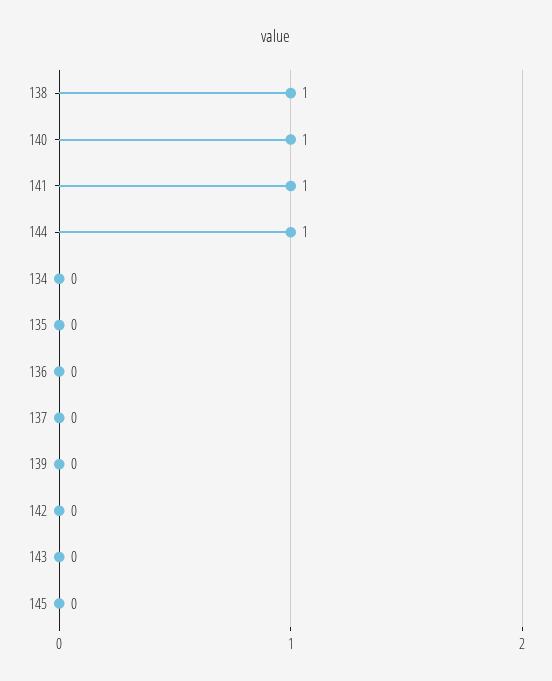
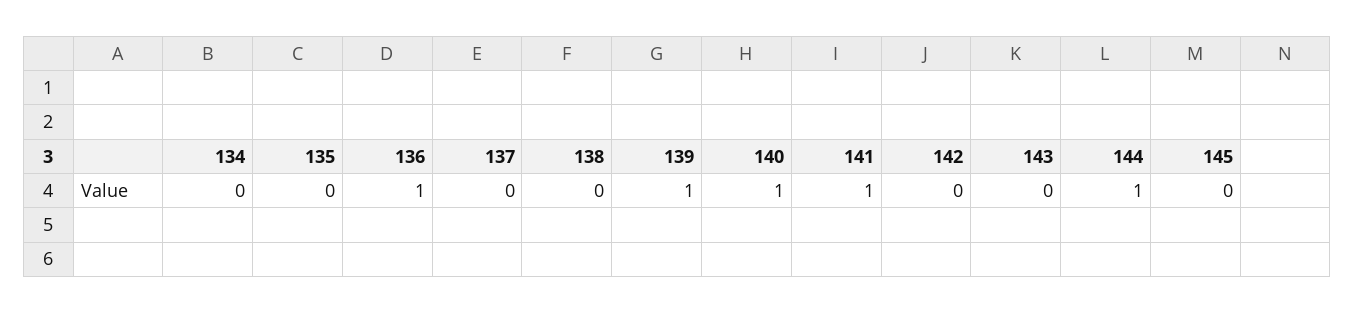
  {
-   "138": 1,
+   "138": 0,
    "140": 1,
    "141": 1,
    "144": 1,
    "134": 0,
    "135": 0,
-   "136": 0,
+   "136": 1,
    "137": 0,
-   "139": 0,
+   "139": 1,
    "142": 0,
    "143": 0,
    "145": 0
  }

